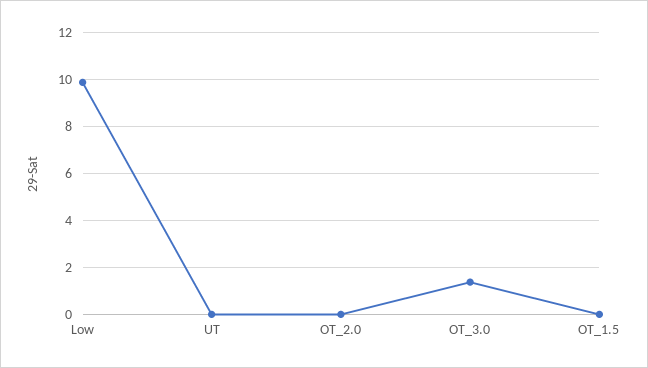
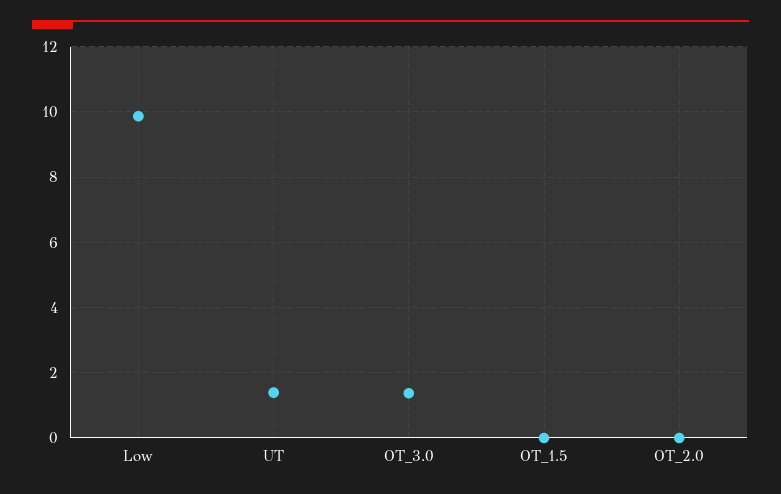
  {
    "Low": 9.8,
-   "UT": 0,
+   "UT": 1.4,
    "OT_2.0": 0,
    "OT_3.0": 1.4,
    "OT_1.5": 0
  }

